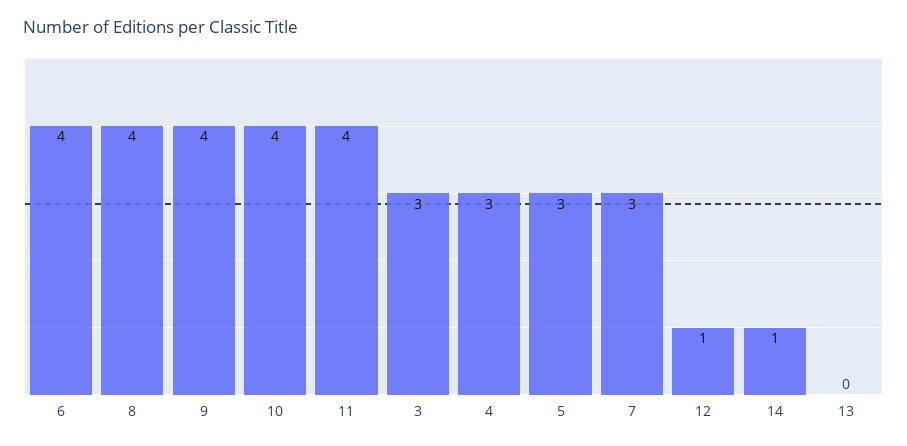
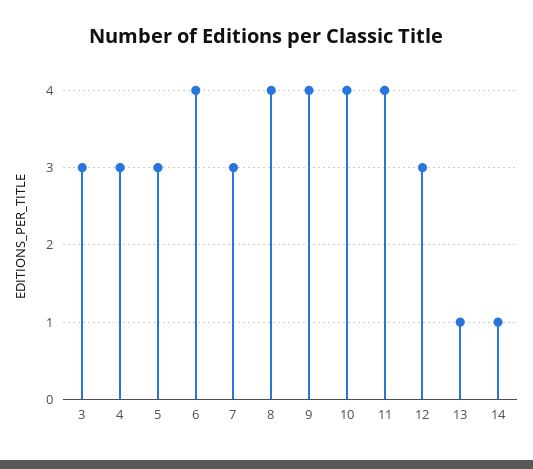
  {
    "6": 4,
    "8": 4,
    "9": 4,
    "10": 4,
    "11": 4,
    "3": 3,
    "4": 3,
    "5": 3,
    "7": 3,
-   "12": 1,
+   "12": 3,
    "14": 1,
-   "13": 0
+   "13": 1
  }

